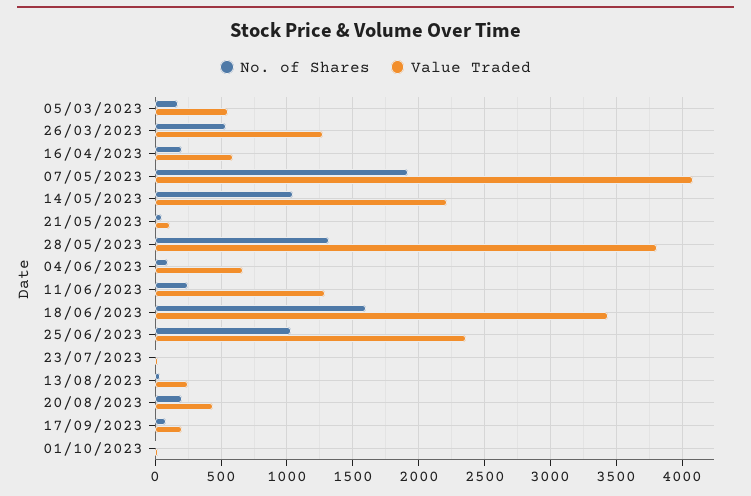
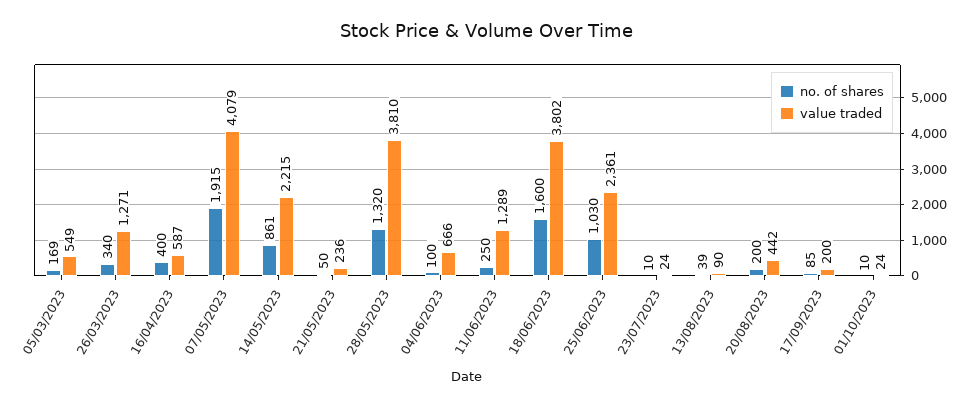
  {
    "No. of Shares": {
      "05/03/2023": 169,
-     "26/03/2023": 550,
+     "26/03/2023": 340,
-     "16/04/2023": 200,
+     "16/04/2023": 400,
      "07/05/2023": 1915,
-     "14/05/2023": 1050,
+     "14/05/2023": 861,
      "21/05/2023": 50,
      "28/05/2023": 1320,
      "04/06/2023": 100,
      "11/06/2023": 250,
      "18/06/2023": 1600,
      "25/06/2023": 1030,
      "23/07/2023": 10,
      "13/08/2023": 39,
      "20/08/2023": 200,
      "17/09/2023": 85,
      "01/10/2023": 10
    },
    "Value Traded": {
      "05/03/2023": 549,
      "26/03/2023": 1271,
      "16/04/2023": 587,
      "07/05/2023": 4079,
      "14/05/2023": 2215,
-     "21/05/2023": 100,
+     "21/05/2023": 236,
      "28/05/2023": 3810,
      "04/06/2023": 666,
      "11/06/2023": 1289,
-     "18/06/2023": 3450,
+     "18/06/2023": 3802,
      "25/06/2023": 2361,
      "23/07/2023": 24,
-     "13/08/2023": 250,
+     "13/08/2023": 90,
      "20/08/2023": 442,
      "17/09/2023": 200,
      "01/10/2023": 24
    }
  }

